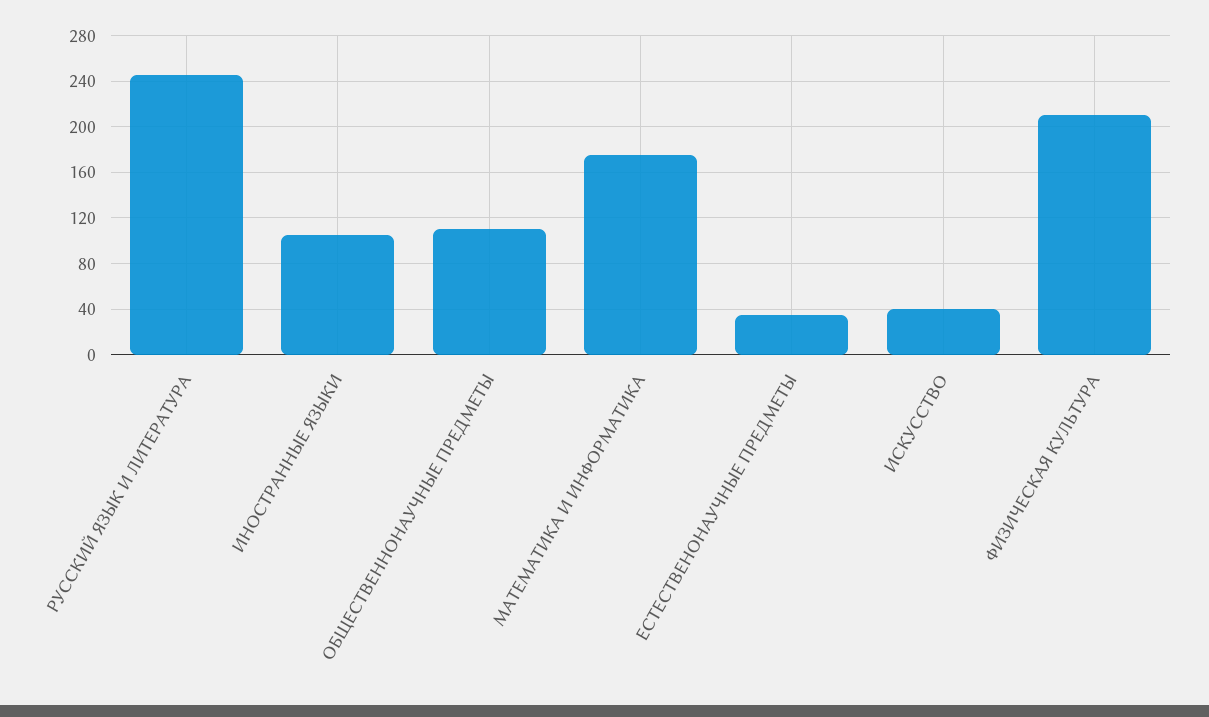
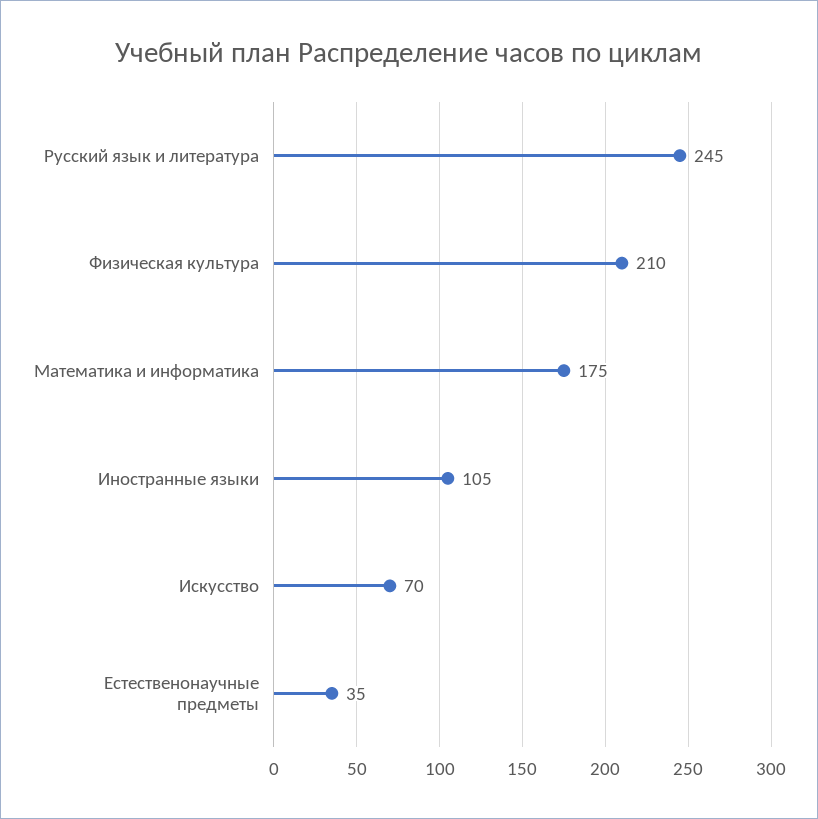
  {
    "РУССКИЙ ЯЗЫК И ЛИТЕРАТУРА": 245,
    "ИНОСТРАННЫЕ ЯЗЫКИ": 105,
-   "ОБЩЕСТВЕННОНАУЧНЫЕ ПРЕДМЕТЫ": 110,
    "МАТЕМАТИКА И ИНФОРМАТИКА": 175,
    "ЕСТЕСТВЕНОНАУЧНЫЕ ПРЕДМЕТЫ": 35,
-   "ИСКУССТВО": 40,
+   "ИСКУССТВО": 70,
    "ФИЗИЧЕСКАЯ КУЛЬТУРА": 210
  }

